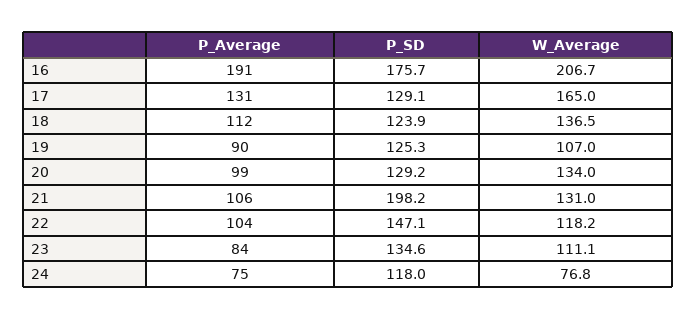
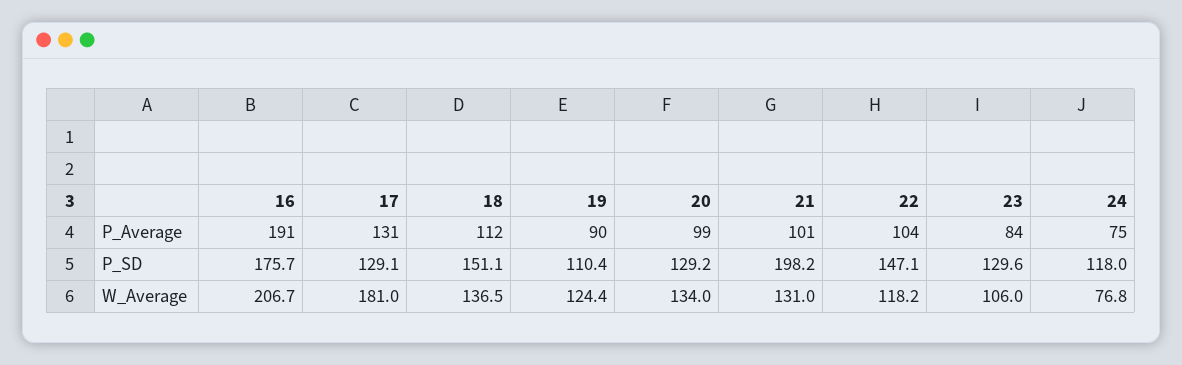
  {
    "P_Average": {
      "16": 191,
      "17": 131,
      "18": 112,
      "19": 90,
      "20": 99,
-     "21": 106,
+     "21": 101,
      "22": 104,
      "23": 84,
      "24": 75
    },
    "P_SD": {
      "16": 175.7,
      "17": 129.1,
-     "18": 123.9,
+     "18": 151.1,
-     "19": 125.3,
+     "19": 110.4,
      "20": 129.2,
      "21": 198.2,
      "22": 147.1,
-     "23": 134.6,
+     "23": 129.6,
      "24": 118
    },
    "W_Average": {
      "16": 206.7,
-     "17": 165,
+     "17": 181,
      "18": 136.5,
-     "19": 107,
+     "19": 124.4,
      "20": 134,
      "21": 131,
      "22": 118.2,
-     "23": 111.1,
+     "23": 106,
      "24": 76.8
    }
  }

